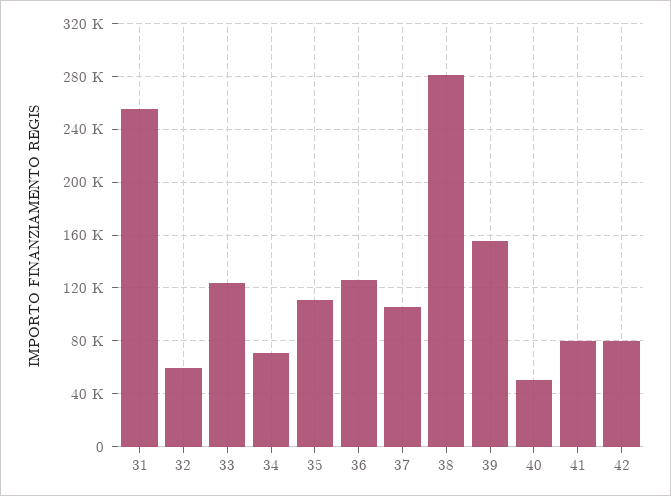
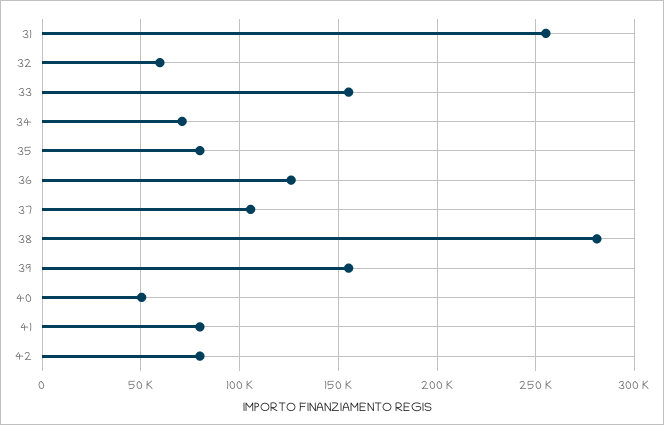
  {
    "31": 255000,
    "32": 60000,
-   "33": 125000,
+   "33": 155000,
    "34": 70000,
-   "35": 110000,
+   "35": 80000,
    "36": 125000,
    "37": 105000,
    "38": 280000,
    "39": 155000,
    "40": 50000,
    "41": 80000,
    "42": 80000
  }

